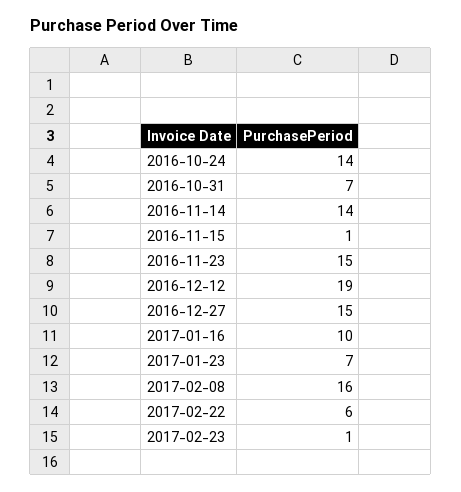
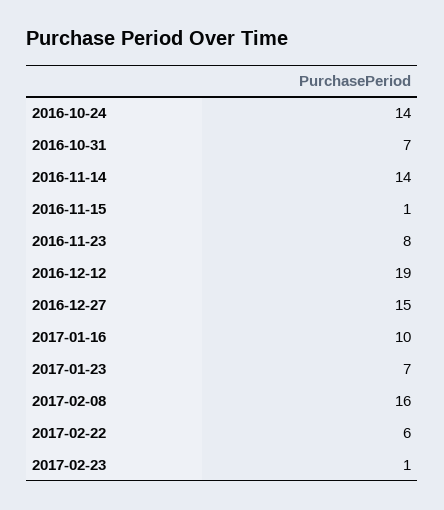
  {
    "2016-10-24": 14,
    "2016-10-31": 7,
    "2016-11-14": 14,
    "2016-11-15": 1,
-   "2016-11-23": 15,
+   "2016-11-23": 8,
    "2016-12-12": 19,
    "2016-12-27": 15,
    "2017-01-16": 10,
    "2017-01-23": 7,
    "2017-02-08": 16,
    "2017-02-22": 6,
    "2017-02-23": 1
  }

